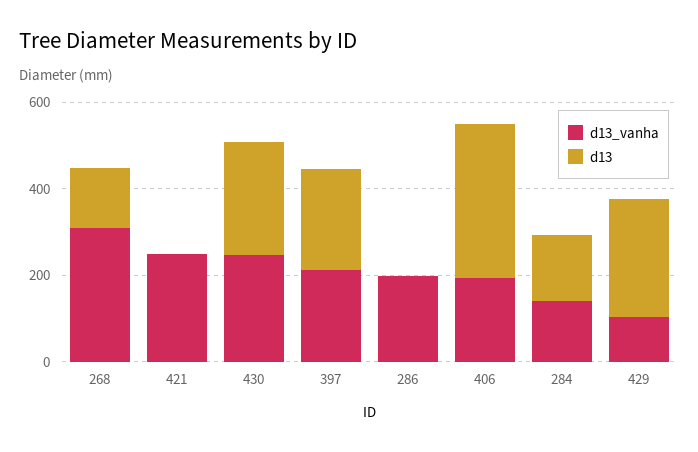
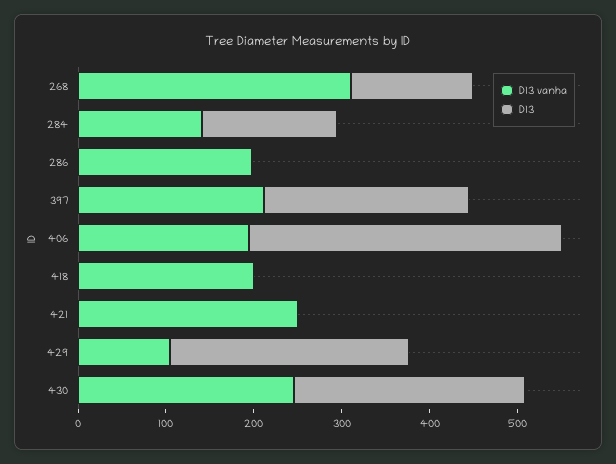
  {
    "d13_vanha": {
      "268": 320,
      "421": 260,
      "430": 240,
      "397": 220,
      "286": 200,
      "406": 200,
      "284": 140,
-     "429": 100
+     "429": 100,
+     "418": 200
    },
    "d13": {
      "268": 140,
      "421": 0,
      "430": 260,
      "397": 240,
      "286": 0,
      "406": 360,
      "284": 160,
-     "429": 280
+     "429": 280,
+     "418": 0
    }
  }

